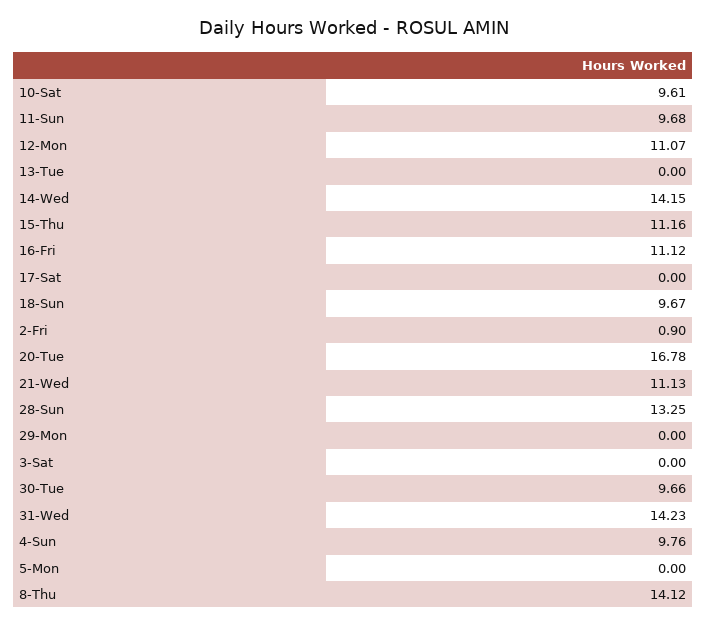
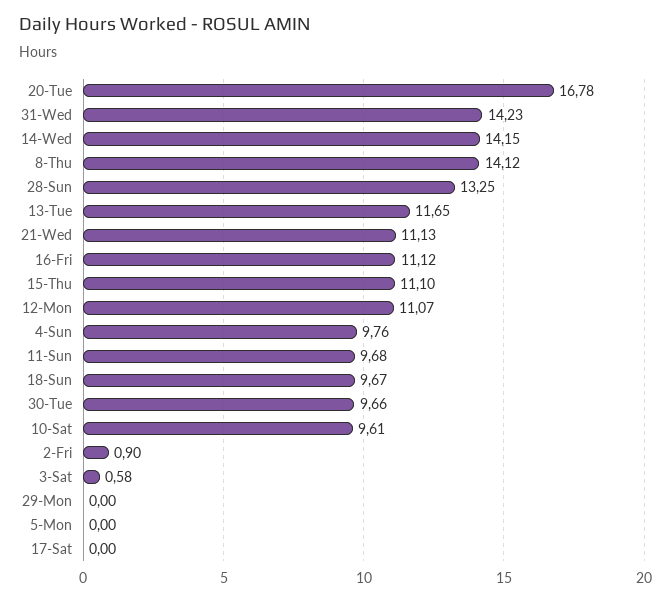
  {
    "10-Sat": 9.61,
    "11-Sun": 9.68,
    "12-Mon": 11.07,
-   "13-Tue": 0,
+   "13-Tue": 11.65,
    "14-Wed": 14.15,
-   "15-Thu": 11.16,
+   "15-Thu": 11.1,
    "16-Fri": 11.12,
    "17-Sat": 0,
    "18-Sun": 9.67,
    "2-Fri": 0.9,
    "20-Tue": 16.78,
    "21-Wed": 11.13,
    "28-Sun": 13.25,
    "29-Mon": 0,
-   "3-Sat": 0,
+   "3-Sat": 0.58,
    "30-Tue": 9.66,
    "31-Wed": 14.23,
    "4-Sun": 9.76,
    "5-Mon": 0,
    "8-Thu": 14.12
  }

